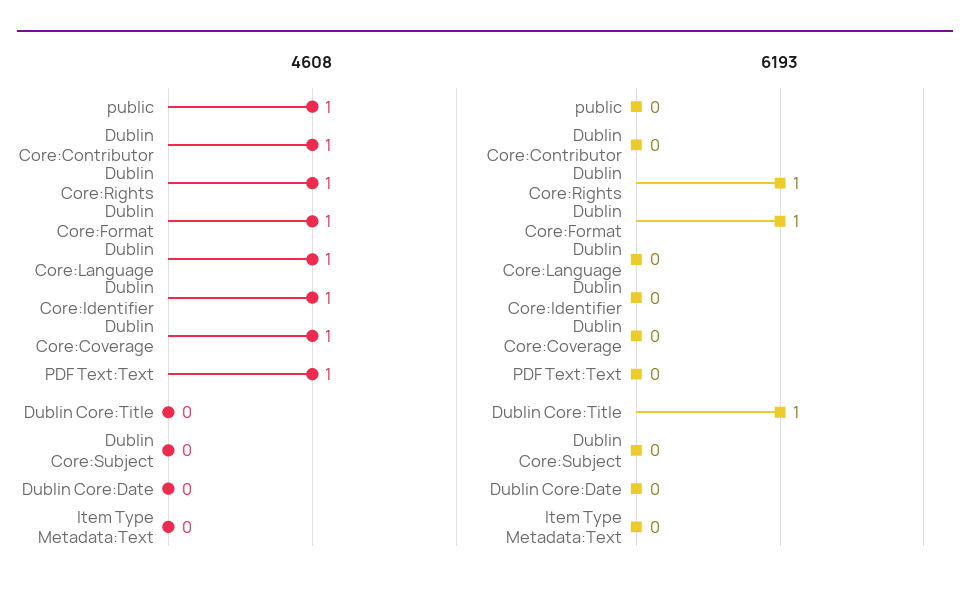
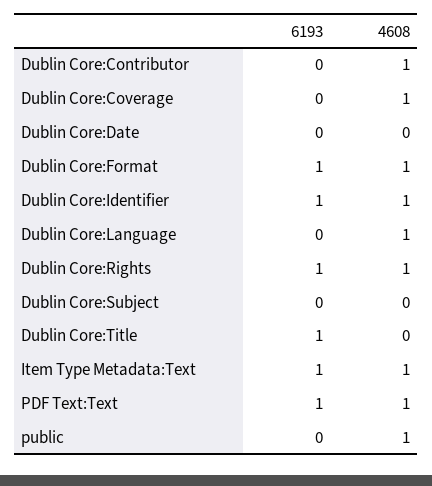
  {
    "4608": {
      "public": 1,
      "Dublin Core:Contributor": 1,
      "Dublin Core:Rights": 1,
      "Dublin Core:Format": 1,
      "Dublin Core:Language": 1,
      "Dublin Core:Identifier": 1,
      "Dublin Core:Coverage": 1,
      "PDF Text:Text": 1,
      "Dublin Core:Title": 0,
      "Dublin Core:Subject": 0,
      "Dublin Core:Date": 0,
-     "Item Type Metadata:Text": 0
+     "Item Type Metadata:Text": 1
    },
    "6193": {
      "public": 0,
      "Dublin Core:Contributor": 0,
      "Dublin Core:Rights": 1,
      "Dublin Core:Format": 1,
      "Dublin Core:Language": 0,
-     "Dublin Core:Identifier": 0,
+     "Dublin Core:Identifier": 1,
      "Dublin Core:Coverage": 0,
-     "PDF Text:Text": 0,
+     "PDF Text:Text": 1,
      "Dublin Core:Title": 1,
      "Dublin Core:Subject": 0,
      "Dublin Core:Date": 0,
-     "Item Type Metadata:Text": 0
+     "Item Type Metadata:Text": 1
    }
  }

